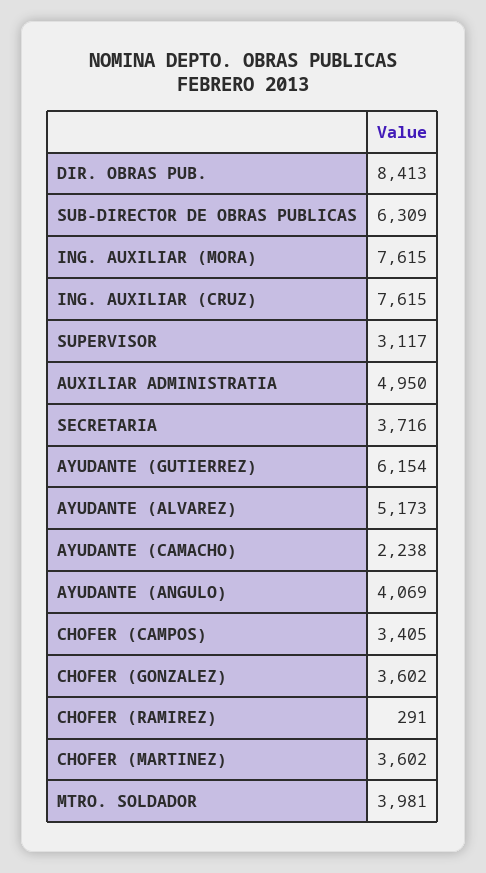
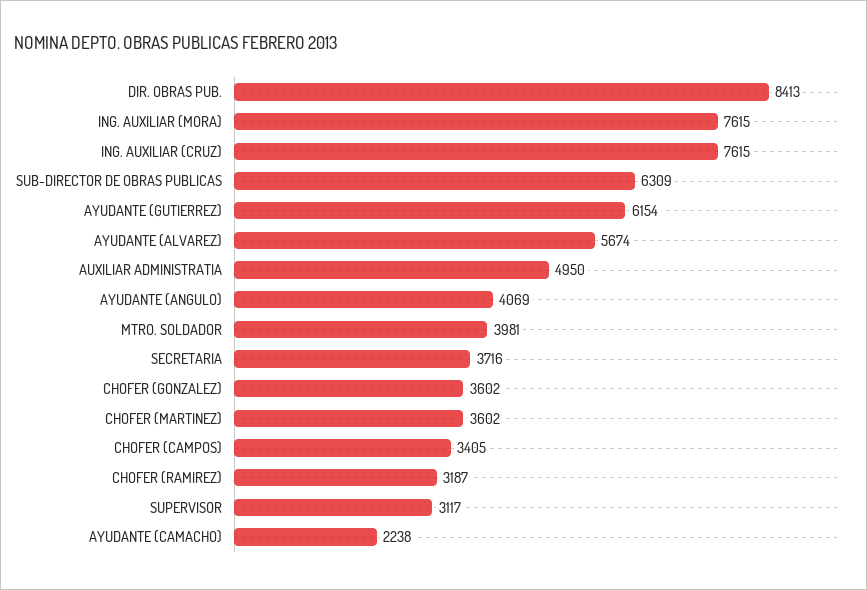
  {
    "DIR. OBRAS PUB.": 8413,
    "SUB-DIRECTOR DE OBRAS PUBLICAS": 6309,
    "ING. AUXILIAR (MORA)": 7615,
    "ING. AUXILIAR (CRUZ)": 7615,
    "SUPERVISOR": 3117,
    "AUXILIAR ADMINISTRATIA": 4950,
    "SECRETARIA": 3716,
    "AYUDANTE (GUTIERREZ)": 6154,
-   "AYUDANTE (ALVAREZ)": 5173,
+   "AYUDANTE (ALVAREZ)": 5674,
    "AYUDANTE (CAMACHO)": 2238,
    "AYUDANTE (ANGULO)": 4069,
    "CHOFER (CAMPOS)": 3405,
    "CHOFER (GONZALEZ)": 3602,
-   "CHOFER (RAMIREZ)": 291,
+   "CHOFER (RAMIREZ)": 3187,
    "CHOFER (MARTINEZ)": 3602,
    "MTRO. SOLDADOR": 3981
  }

